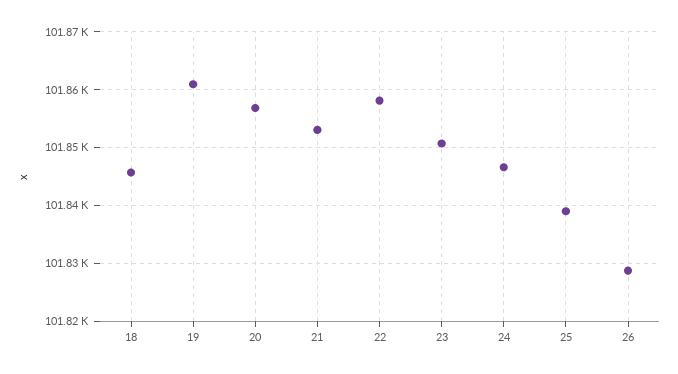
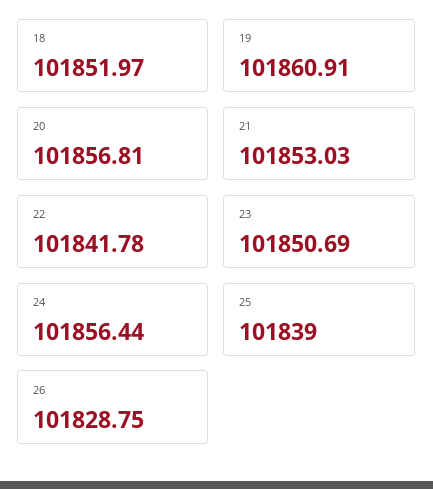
  {
-   "18": 101846,
+   "18": 101851.97,
    "19": 101860.91,
    "20": 101856.81,
    "21": 101853.03,
-   "22": 101858,
+   "22": 101841.78,
    "23": 101850.69,
-   "24": 101846,
+   "24": 101856.44,
    "25": 101839,
    "26": 101828.75
  }

